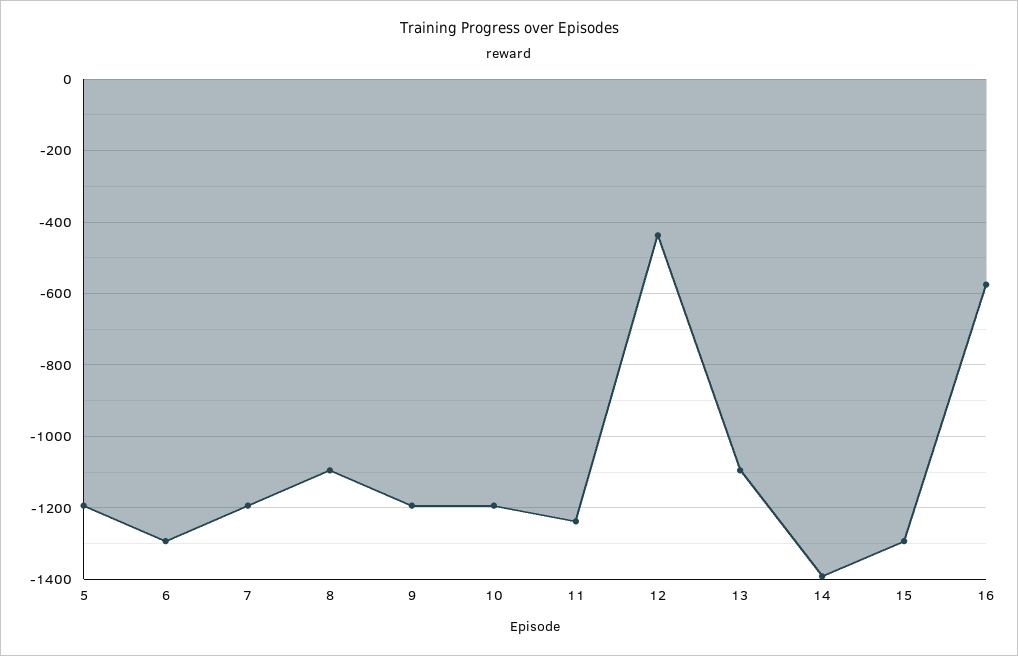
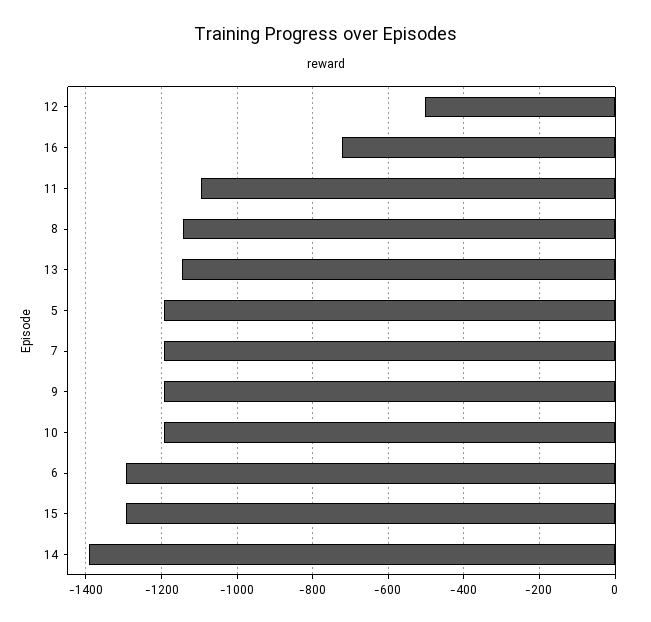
  {
    "5": -1200,
    "6": -1300,
    "7": -1200,
-   "8": -1100,
+   "8": -1140,
    "9": -1200,
    "10": -1200,
-   "11": -1240,
+   "11": -1100,
-   "12": -440,
+   "12": -500,
-   "13": -1100,
+   "13": -1140,
    "14": -1400,
    "15": -1300,
-   "16": -580
+   "16": -720
  }

